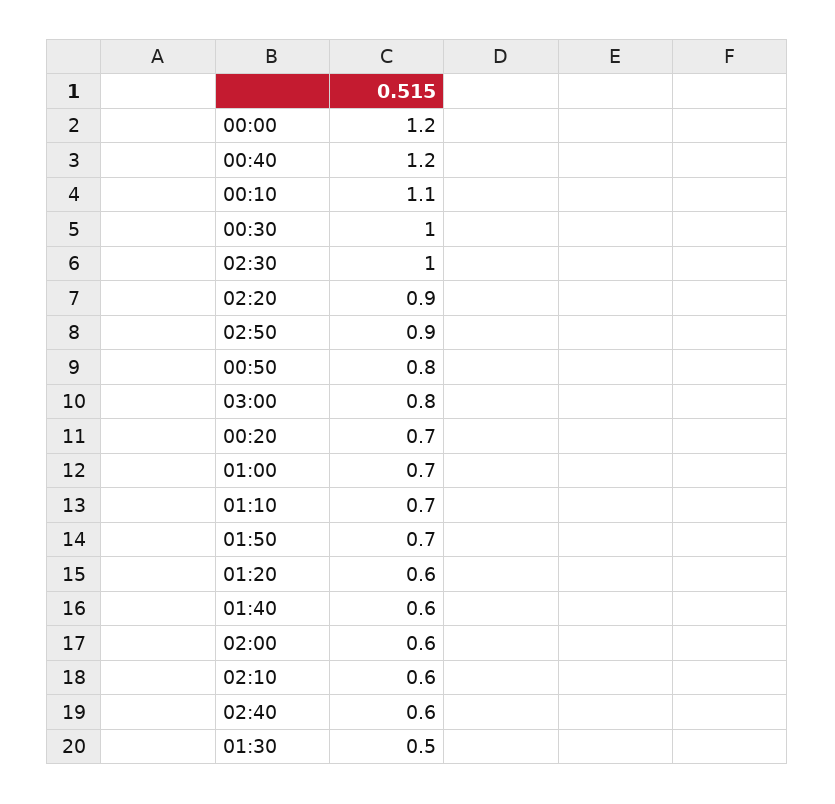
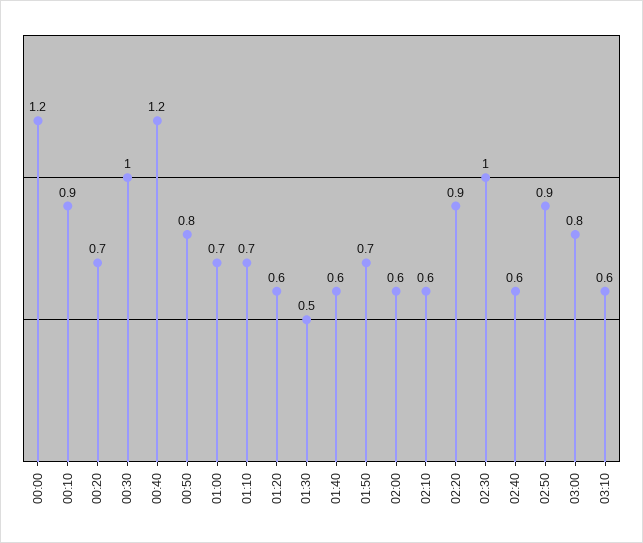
  {
    "00:00": 1.2,
    "00:40": 1.2,
-   "00:10": 1.1,
+   "00:10": 0.9,
    "00:30": 1,
    "02:30": 1,
    "02:20": 0.9,
    "02:50": 0.9,
    "00:50": 0.8,
    "03:00": 0.8,
    "00:20": 0.7,
    "01:00": 0.7,
    "01:10": 0.7,
    "01:50": 0.7,
    "01:20": 0.6,
    "01:40": 0.6,
    "02:00": 0.6,
    "02:10": 0.6,
    "02:40": 0.6,
-   "01:30": 0.5
+   "01:30": 0.5,
+   "03:10": 0.6
  }

